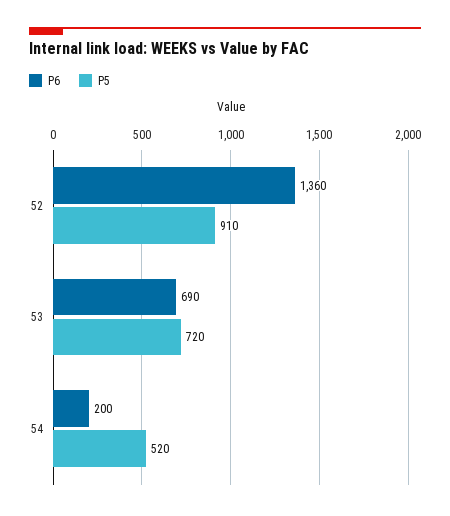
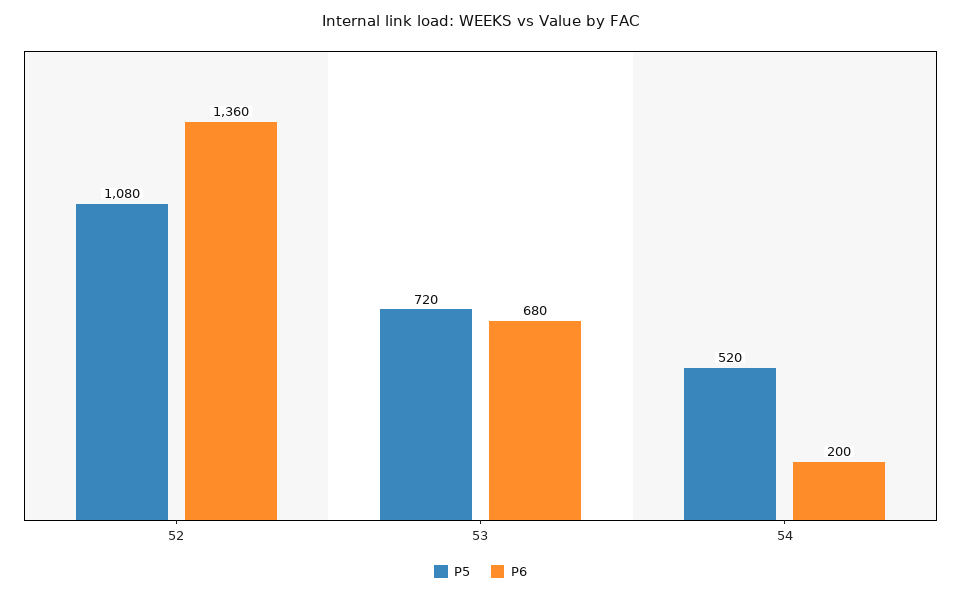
  {
    "P6": {
      "52": 1360,
-     "53": 690,
+     "53": 680,
      "54": 200
    },
    "P5": {
-     "52": 910,
+     "52": 1080,
      "53": 720,
      "54": 520
    }
  }

